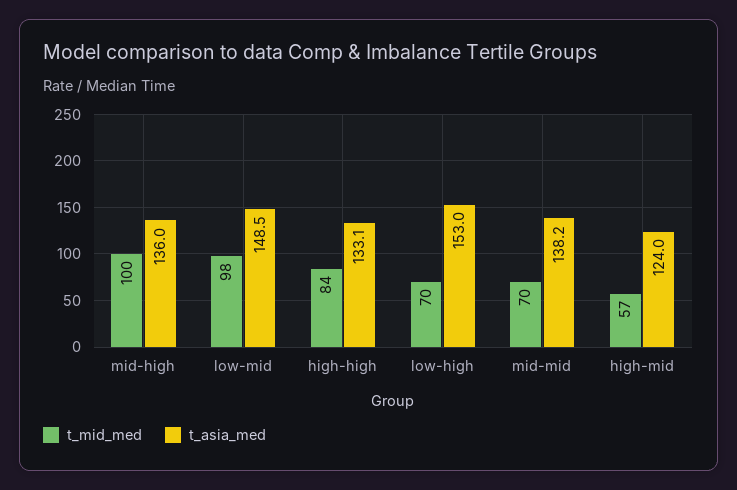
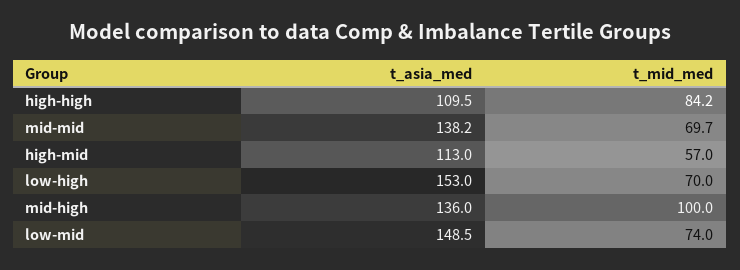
  {
    "t_mid_med": {
      "mid-high": 100,
-     "low-mid": 98,
+     "low-mid": 74,
      "high-high": 84.2,
      "low-high": 70,
      "mid-mid": 69.7,
      "high-mid": 57
    },
    "t_asia_med": {
      "mid-high": 136,
      "low-mid": 148.5,
-     "high-high": 133.1,
+     "high-high": 109.5,
      "low-high": 153,
      "mid-mid": 138.2,
-     "high-mid": 124
+     "high-mid": 113
    }
  }

